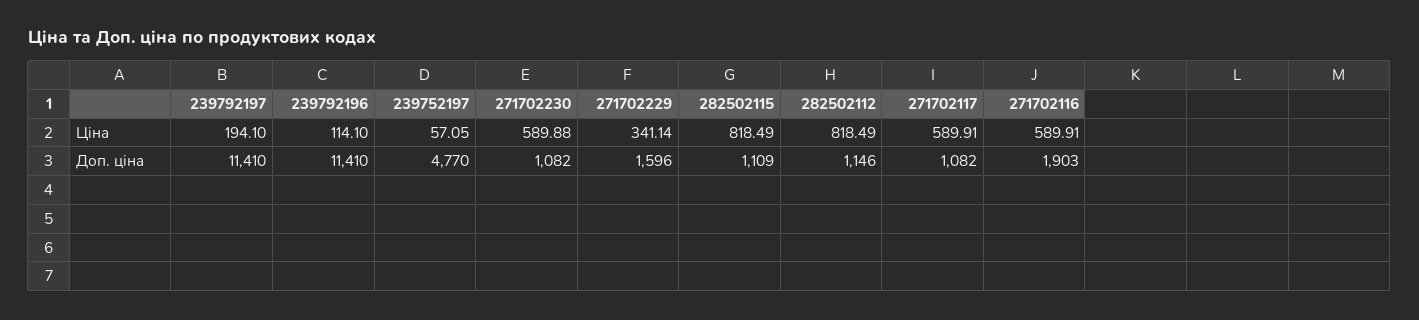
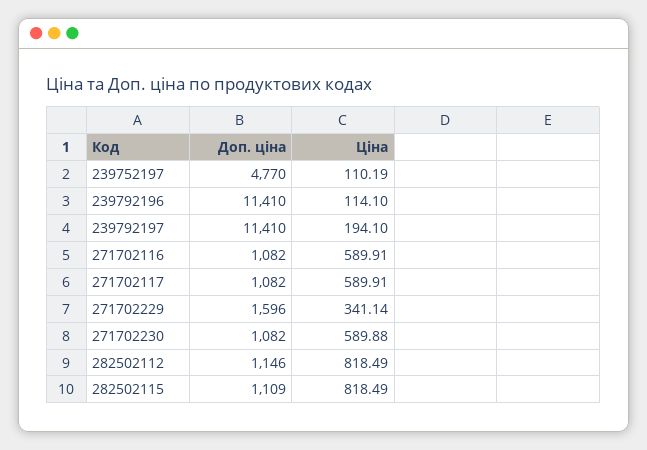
  {
    "239792197": {
      "Ціна": 194.1,
      "Доп. ціна": 11410
    },
    "239792196": {
      "Ціна": 114.1,
      "Доп. ціна": 11410
    },
    "239752197": {
-     "Ціна": 57.05,
+     "Ціна": 110.19,
      "Доп. ціна": 4770
    },
    "271702230": {
      "Ціна": 589.88,
      "Доп. ціна": 1082
    },
    "271702229": {
      "Ціна": 341.14,
      "Доп. ціна": 1596
    },
    "282502115": {
      "Ціна": 818.49,
      "Доп. ціна": 1109
    },
    "282502112": {
      "Ціна": 818.49,
      "Доп. ціна": 1146
    },
    "271702117": {
      "Ціна": 589.91,
      "Доп. ціна": 1082
    },
    "271702116": {
      "Ціна": 589.91,
-     "Доп. ціна": 1903
+     "Доп. ціна": 1082
    }
  }

